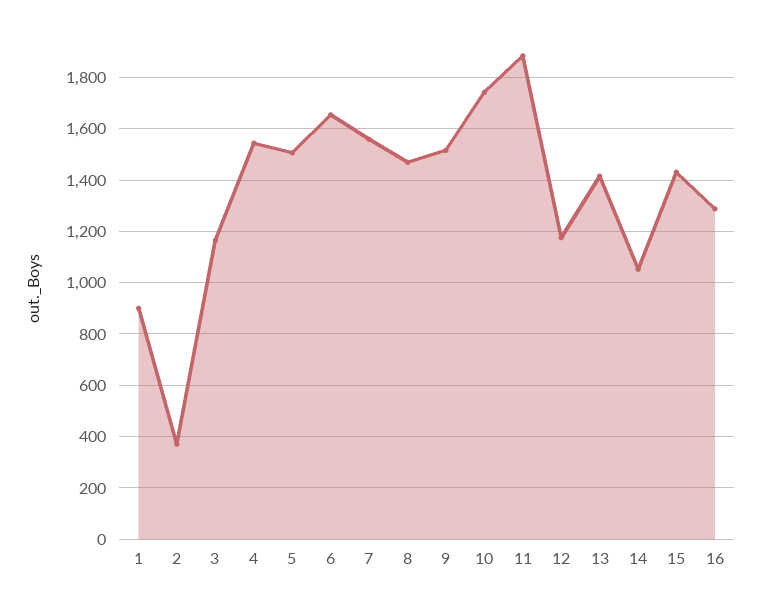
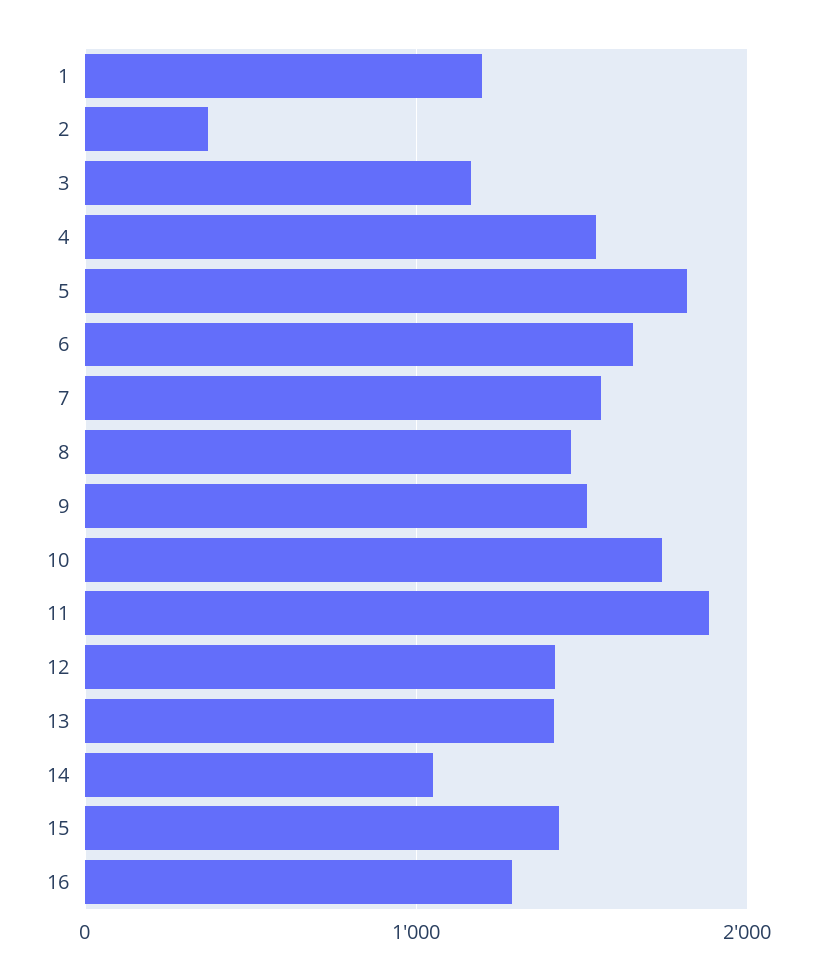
  {
-   "1": 900,
+   "1": 1200,
    "2": 375,
    "3": 1175,
    "4": 1550,
-   "5": 1500,
+   "5": 1800,
    "6": 1650,
    "7": 1550,
    "8": 1475,
    "9": 1525,
    "10": 1750,
    "11": 1875,
-   "12": 1175,
+   "12": 1400,
    "13": 1425,
    "14": 1050,
    "15": 1425,
    "16": 1300
  }

